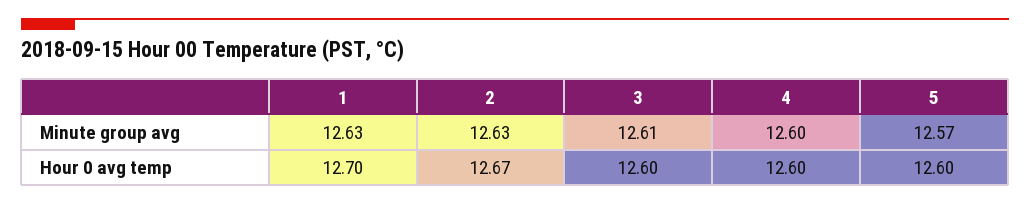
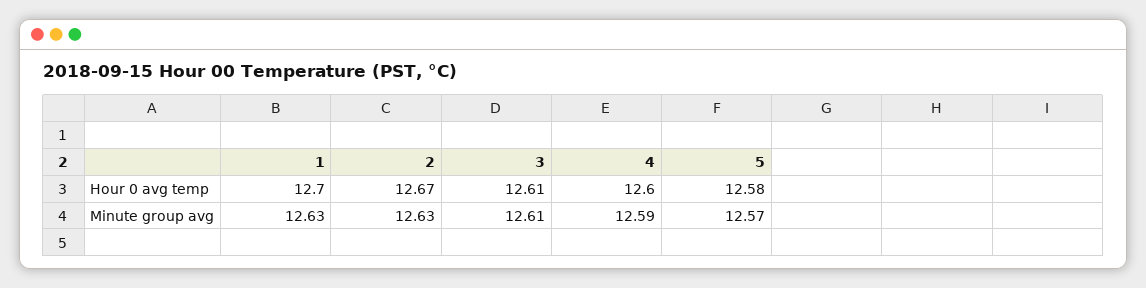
  {
    "1": {
      "Minute group avg": 12.63,
      "Hour 0 avg temp": 12.7
    },
    "2": {
      "Minute group avg": 12.63,
      "Hour 0 avg temp": 12.67
    },
    "3": {
      "Minute group avg": 12.61,
-     "Hour 0 avg temp": 12.6
+     "Hour 0 avg temp": 12.61
    },
    "4": {
-     "Minute group avg": 12.6,
+     "Minute group avg": 12.59,
      "Hour 0 avg temp": 12.6
    },
    "5": {
      "Minute group avg": 12.57,
-     "Hour 0 avg temp": 12.6
+     "Hour 0 avg temp": 12.58
    }
  }

